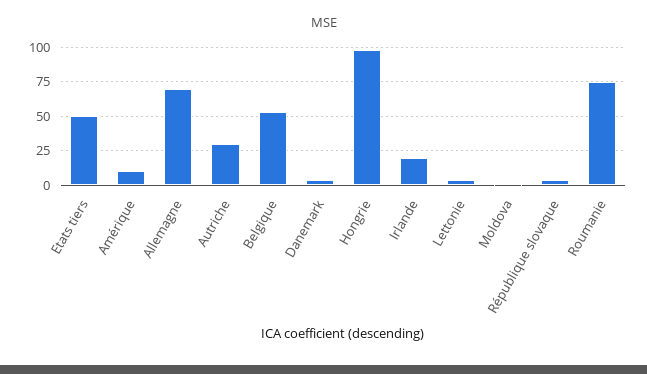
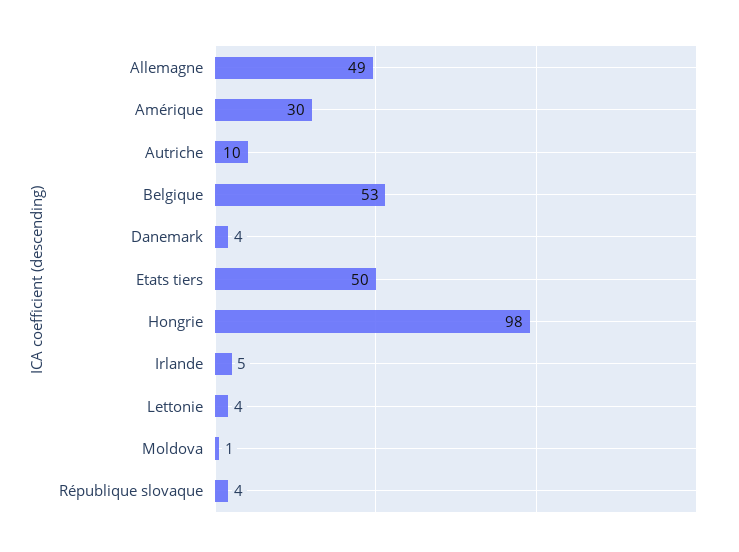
  {
    "Etats tiers": 50,
-   "Amérique": 10,
+   "Amérique": 30,
-   "Allemagne": 70,
+   "Allemagne": 49,
-   "Autriche": 30,
+   "Autriche": 10,
    "Belgique": 53,
    "Danemark": 4,
    "Hongrie": 98,
-   "Irlande": 20,
+   "Irlande": 5,
    "Lettonie": 4,
    "Moldova": 1,
-   "République slovaque": 4,
+   "République slovaque": 4
-   "Roumanie": 75
  }

